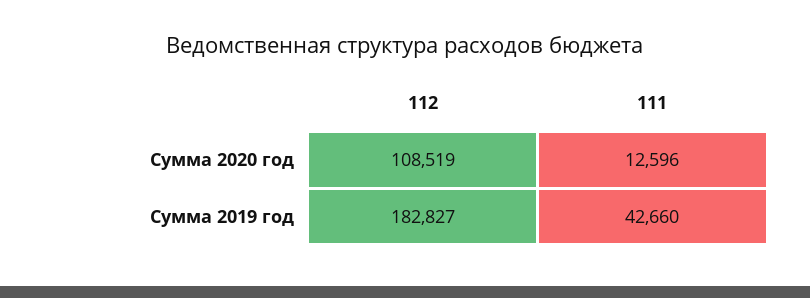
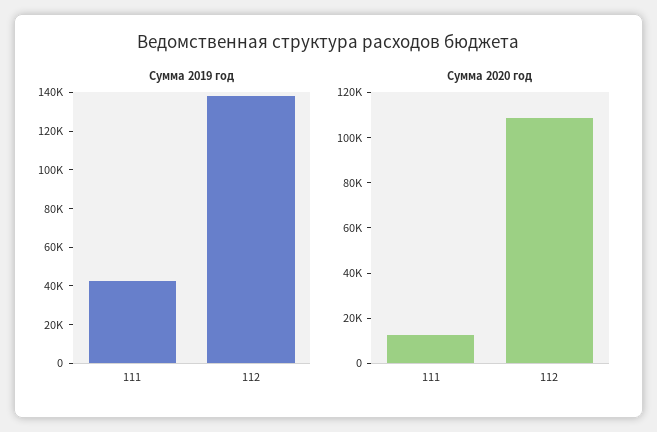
  {
    "Сумма 2020 год": {
      "112": 108519,
      "111": 12596
    },
    "Сумма 2019 год": {
-     "112": 182827,
+     "112": 140000,
      "111": 42660
    }
  }

